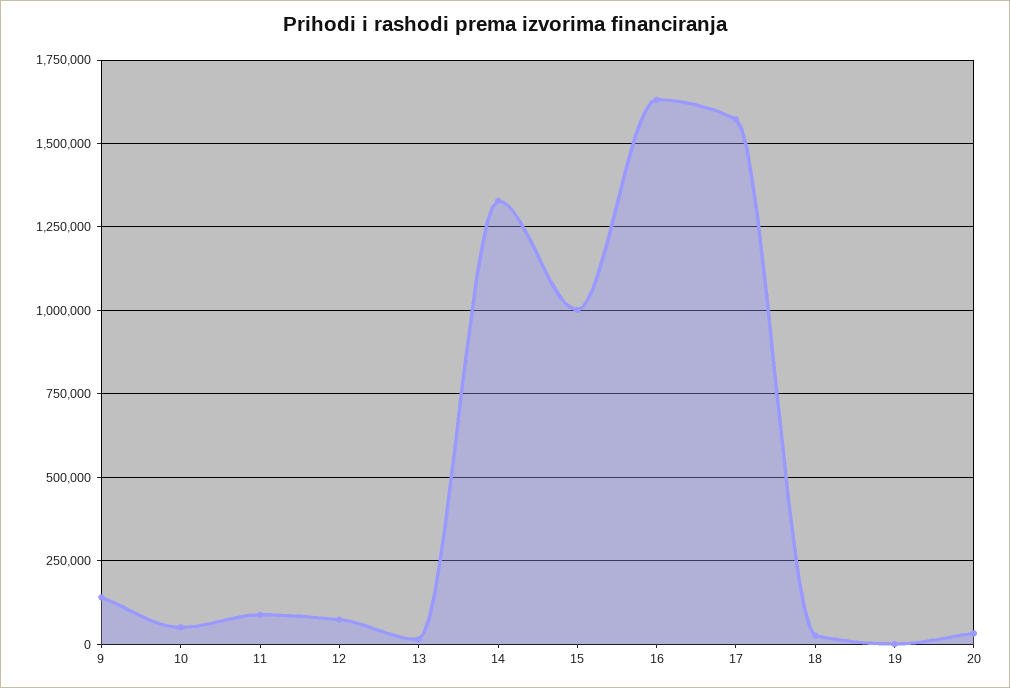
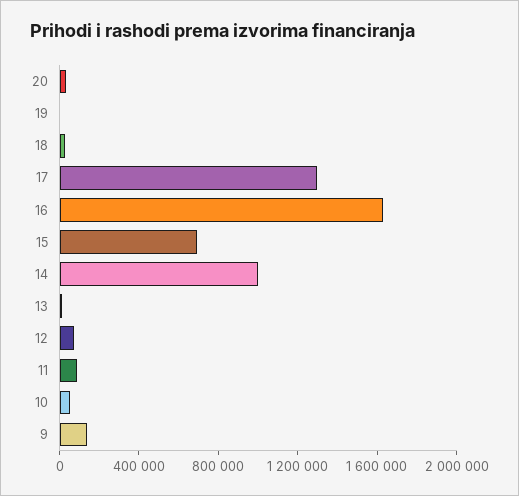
  {
    "9": 150000,
    "10": 50000,
    "11": 100000,
    "12": 75000,
    "13": 25000,
-   "14": 1325000,
+   "14": 1000000,
-   "15": 1000000,
+   "15": 700000,
    "16": 1625000,
-   "17": 1575000,
+   "17": 1300000,
    "18": 25000,
    "19": 0,
    "20": 25000
  }

